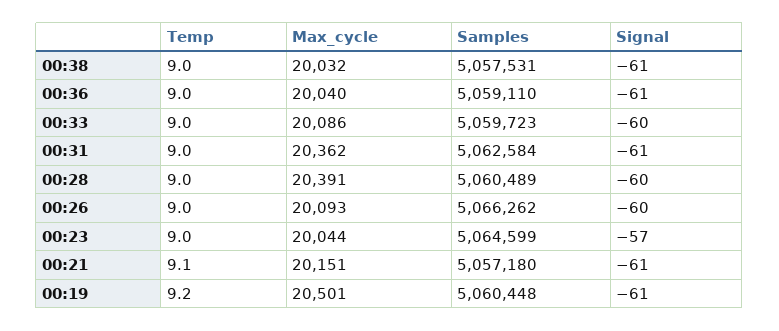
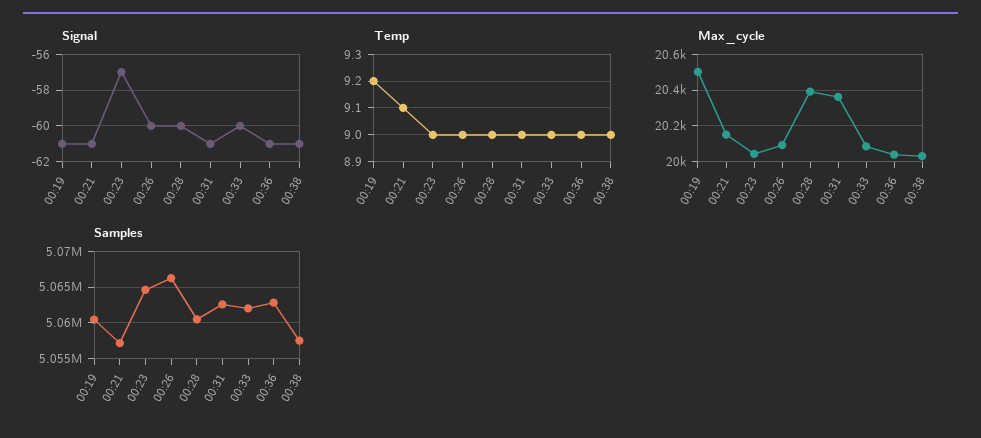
  {
    "Temp": {
      "00:38": 9,
      "00:36": 9,
      "00:33": 9,
      "00:31": 9,
      "00:28": 9,
      "00:26": 9,
      "00:23": 9,
      "00:21": 9.1,
      "00:19": 9.2
    },
    "Max_cycle": {
      "00:38": 20032,
      "00:36": 20040,
      "00:33": 20086,
      "00:31": 20362,
      "00:28": 20391,
      "00:26": 20093,
      "00:23": 20044,
      "00:21": 20151,
      "00:19": 20501
    },
    "Samples": {
      "00:38": 5057531,
-     "00:36": 5059110,
+     "00:36": 5063000,
-     "00:33": 5059723,
+     "00:33": 5062000,
      "00:31": 5062584,
      "00:28": 5060489,
      "00:26": 5066262,
      "00:23": 5064599,
      "00:21": 5057180,
      "00:19": 5060448
    },
    "Signal": {
      "00:38": -61,
      "00:36": -61,
      "00:33": -60,
      "00:31": -61,
      "00:28": -60,
      "00:26": -60,
      "00:23": -57,
      "00:21": -61,
      "00:19": -61
    }
  }

